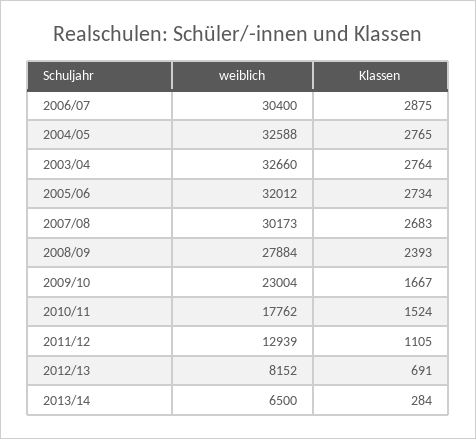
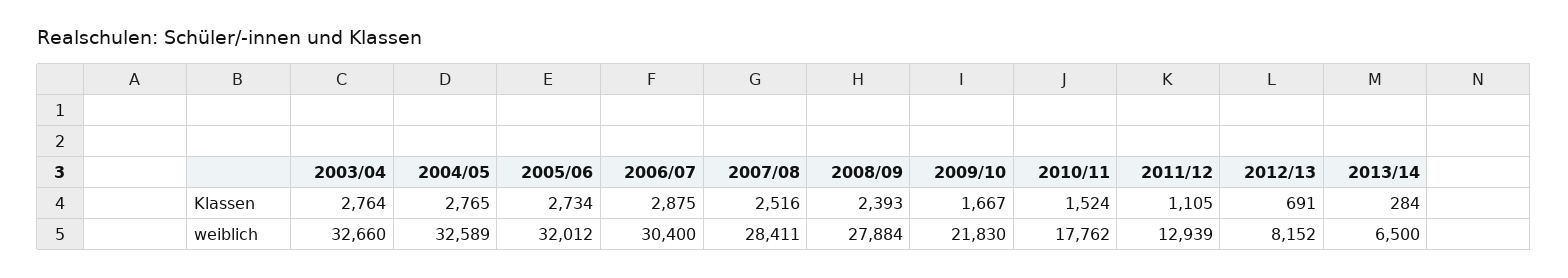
  {
    "weiblich": {
      "2006/07": 30400,
-     "2004/05": 32588,
+     "2004/05": 32589,
      "2003/04": 32660,
      "2005/06": 32012,
-     "2007/08": 30173,
+     "2007/08": 28411,
      "2008/09": 27884,
-     "2009/10": 23004,
+     "2009/10": 21830,
      "2010/11": 17762,
      "2011/12": 12939,
      "2012/13": 8152,
      "2013/14": 6500
    },
    "Klassen": {
      "2006/07": 2875,
      "2004/05": 2765,
      "2003/04": 2764,
      "2005/06": 2734,
-     "2007/08": 2683,
+     "2007/08": 2516,
      "2008/09": 2393,
      "2009/10": 1667,
      "2010/11": 1524,
      "2011/12": 1105,
      "2012/13": 691,
      "2013/14": 284
    }
  }

